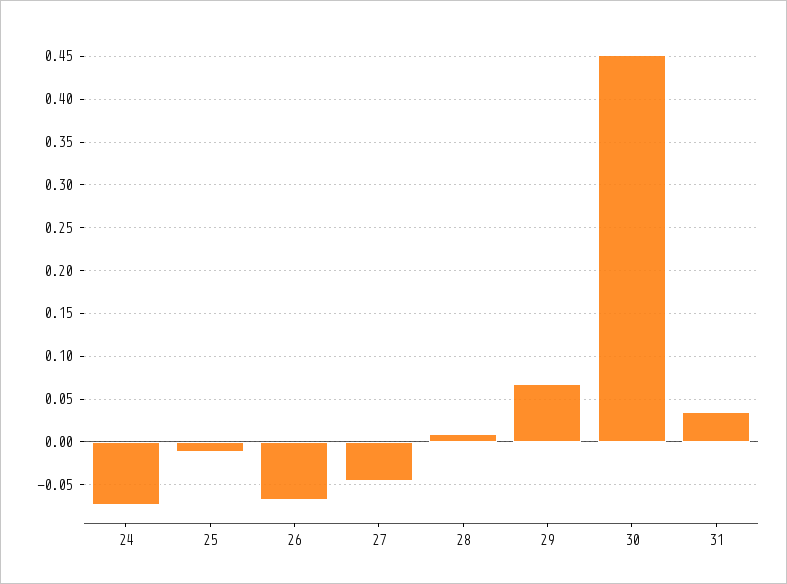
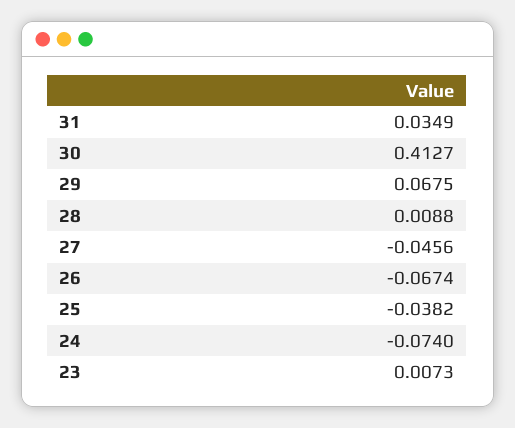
  {
    "24": -0.074,
-   "25": -0.01,
+   "25": -0.0382,
    "26": -0.0674,
    "27": -0.0456,
    "28": 0.0088,
    "29": 0.0675,
-   "30": 0.45,
+   "30": 0.4127,
-   "31": 0.0349
+   "31": 0.0349,
+   "23": 0.0073
  }

